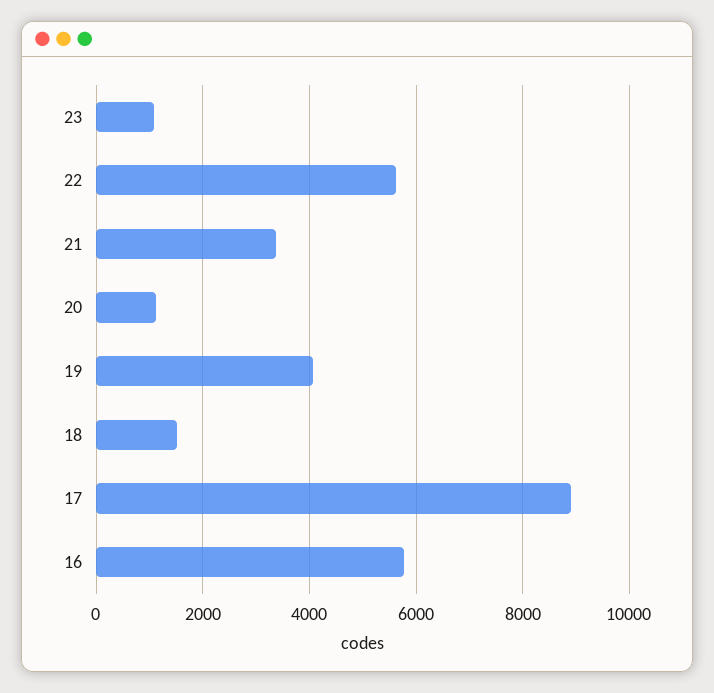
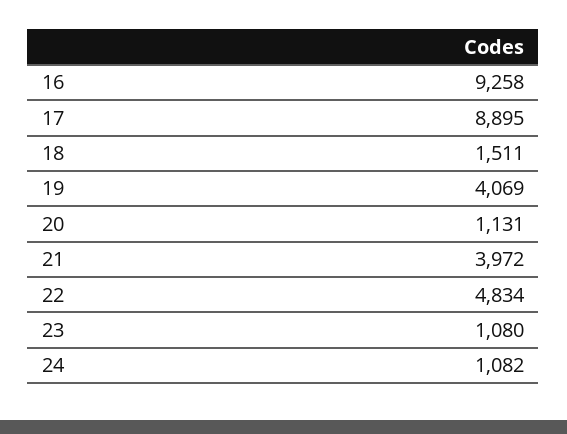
  {
    "23": 1080,
-   "22": 5600,
+   "22": 4834,
-   "21": 3400,
+   "21": 3972,
    "20": 1131,
    "19": 4069,
    "18": 1511,
    "17": 8895,
-   "16": 5800
+   "16": 9258,
+   "24": 1082
  }

